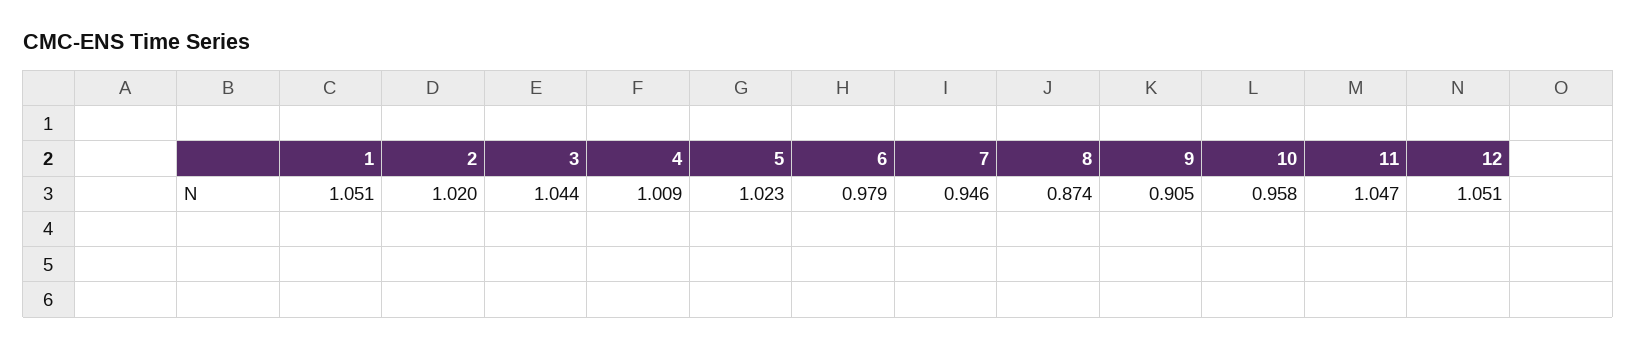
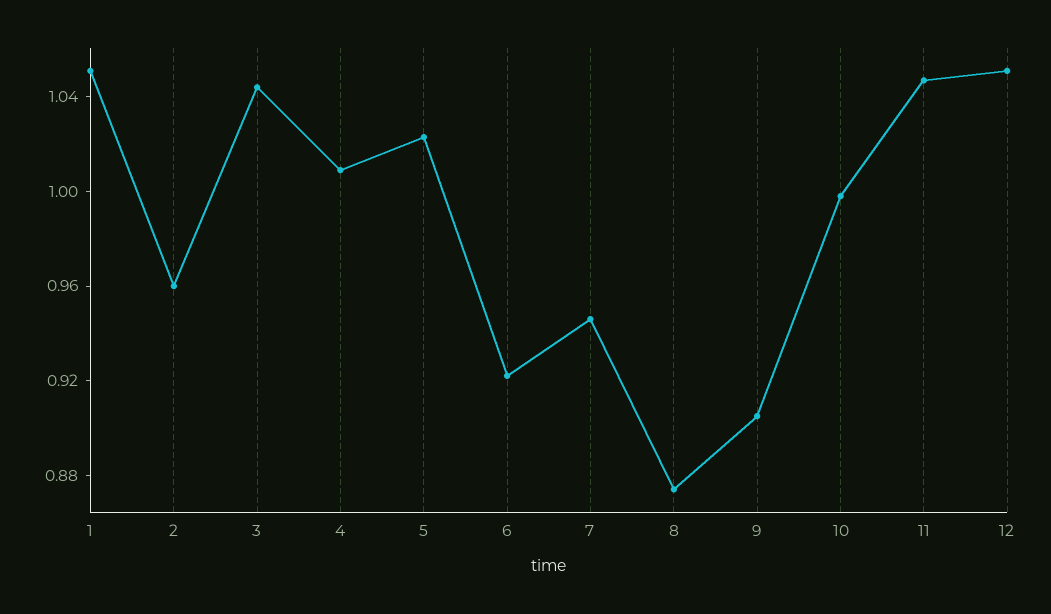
  {
    "1": 1.051,
-   "2": 1.02,
+   "2": 0.96,
    "3": 1.044,
    "4": 1.009,
    "5": 1.023,
-   "6": 0.979,
+   "6": 0.92,
    "7": 0.946,
    "8": 0.874,
    "9": 0.905,
-   "10": 0.958,
+   "10": 1,
    "11": 1.047,
    "12": 1.051
  }

